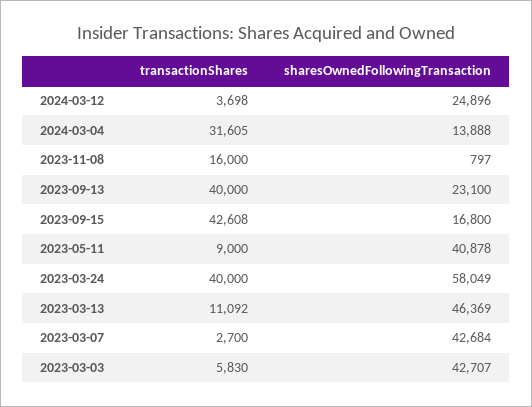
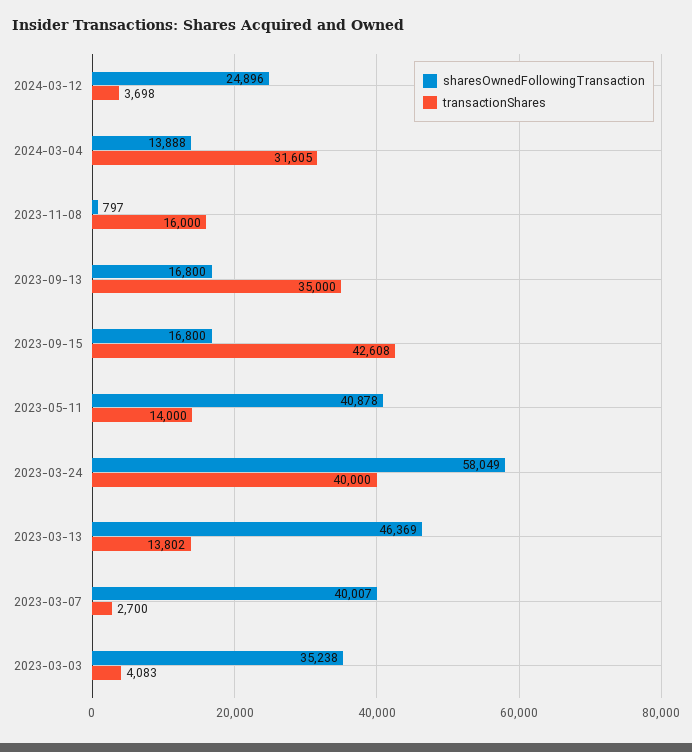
  {
    "transactionShares": {
      "2024-03-12": 3698,
      "2024-03-04": 31605,
      "2023-11-08": 16000,
-     "2023-09-13": 40000,
+     "2023-09-13": 35000,
      "2023-09-15": 42608,
-     "2023-05-11": 9000,
+     "2023-05-11": 14000,
      "2023-03-24": 40000,
-     "2023-03-13": 11092,
+     "2023-03-13": 13802,
      "2023-03-07": 2700,
-     "2023-03-03": 5830
+     "2023-03-03": 4083
    },
    "sharesOwnedFollowingTransaction": {
      "2024-03-12": 24896,
      "2024-03-04": 13888,
      "2023-11-08": 797,
-     "2023-09-13": 23100,
+     "2023-09-13": 16800,
      "2023-09-15": 16800,
      "2023-05-11": 40878,
      "2023-03-24": 58049,
      "2023-03-13": 46369,
-     "2023-03-07": 42684,
+     "2023-03-07": 40007,
-     "2023-03-03": 42707
+     "2023-03-03": 35238
    }
  }

